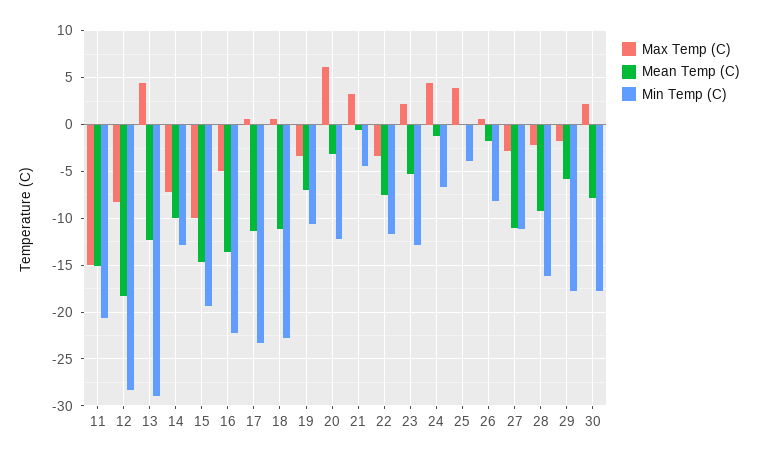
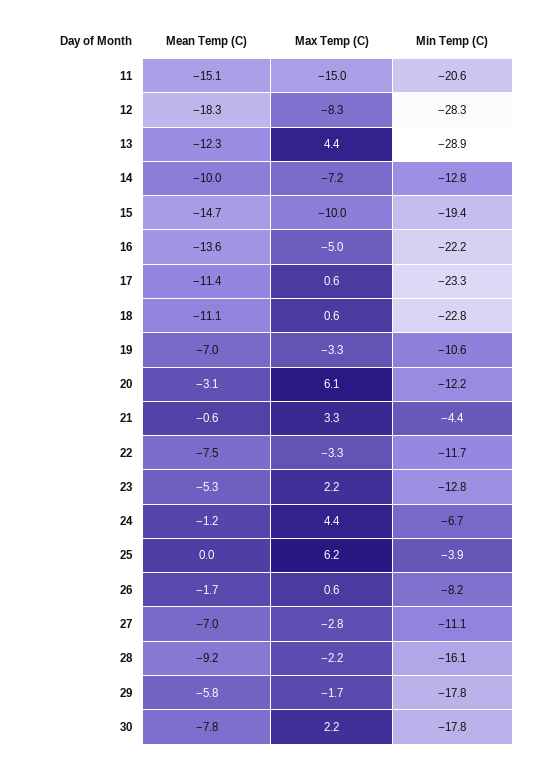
  {
    "Max Temp (C)": {
      "11": -15,
      "12": -8.3,
      "13": 4.4,
      "14": -7.2,
      "15": -10,
      "16": -5,
      "17": 0.6,
      "18": 0.6,
      "19": -3.3,
      "20": 6.1,
      "21": 3.3,
      "22": -3.3,
      "23": 2.2,
      "24": 4.4,
-     "25": 4,
+     "25": 6.2,
      "26": 0.6,
      "27": -2.8,
      "28": -2.2,
      "29": -1.7,
      "30": 2.2
    },
    "Mean Temp (C)": {
      "11": -15.1,
      "12": -18.3,
      "13": -12.3,
      "14": -10,
      "15": -14.7,
      "16": -13.6,
      "17": -11.4,
      "18": -11.1,
      "19": -7,
      "20": -3.1,
      "21": -0.6,
      "22": -7.5,
      "23": -5.3,
      "24": -1.2,
      "25": 0,
      "26": -1.7,
-     "27": -11,
+     "27": -7,
      "28": -9.2,
      "29": -5.8,
      "30": -7.8
    },
    "Min Temp (C)": {
      "11": -20.6,
      "12": -28.3,
      "13": -28.9,
      "14": -12.8,
      "15": -19.4,
      "16": -22.2,
      "17": -23.3,
      "18": -22.8,
      "19": -10.6,
      "20": -12.2,
      "21": -4.4,
      "22": -11.7,
      "23": -12.8,
      "24": -6.7,
      "25": -3.9,
      "26": -8.2,
      "27": -11.1,
      "28": -16.1,
      "29": -17.8,
      "30": -17.8
    }
  }

